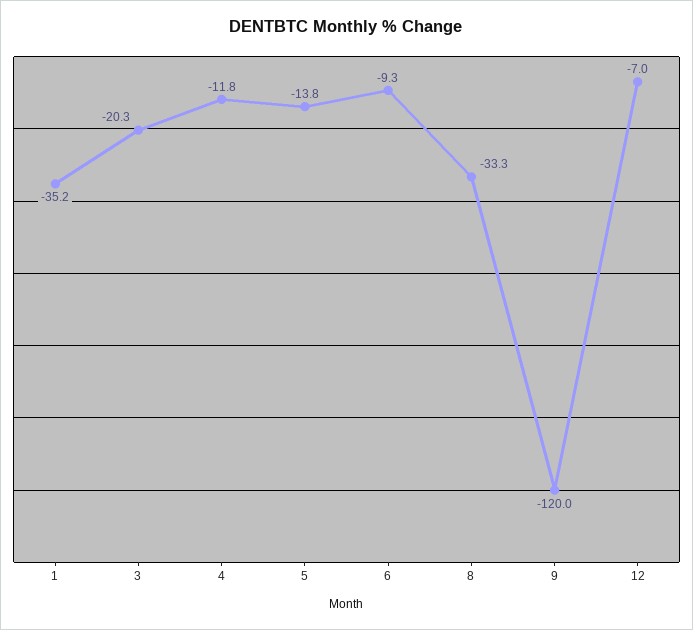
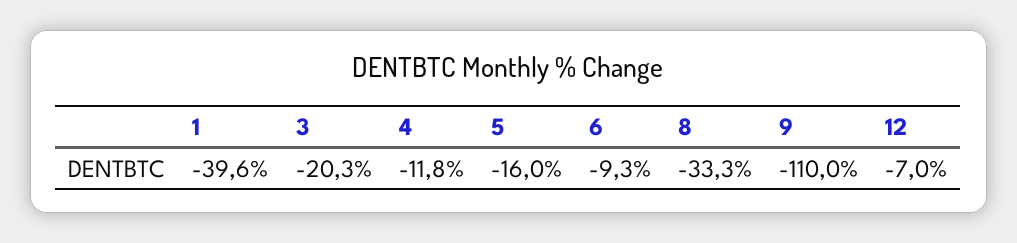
  {
-   "1": -35.2,
+   "1": -39.6,
    "3": -20.3,
    "4": -11.8,
-   "5": -13.8,
+   "5": -16,
    "6": -9.3,
    "8": -33.3,
-   "9": -120,
+   "9": -110,
    "12": -7
  }

